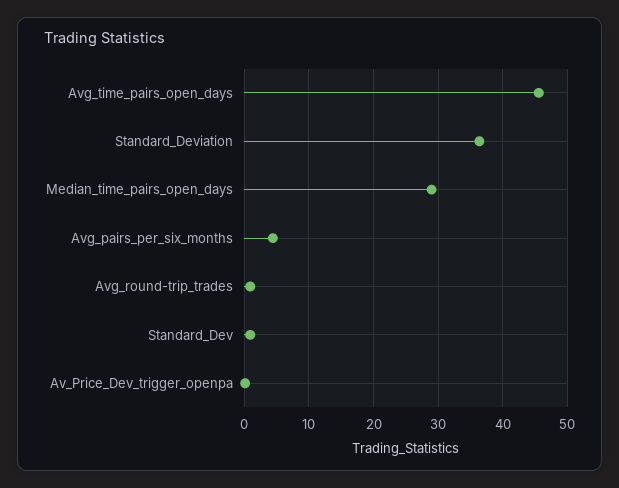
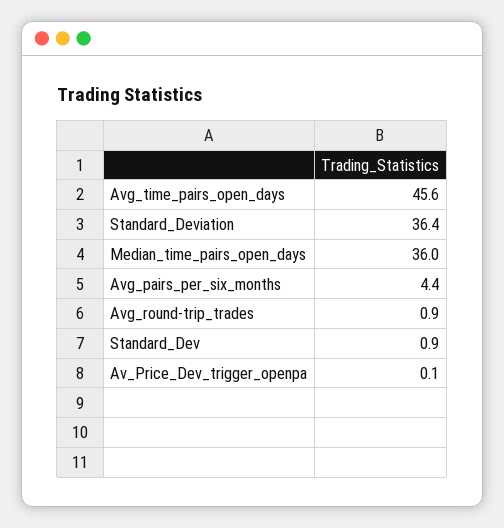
  {
    "Avg_time_pairs_open_days": 45.6,
    "Standard_Deviation": 36.4,
-   "Median_time_pairs_open_days": 29,
+   "Median_time_pairs_open_days": 36,
    "Avg_pairs_per_six_months": 4.4,
    "Avg_round-trip_trades": 0.9,
    "Standard_Dev": 0.9,
    "Av_Price_Dev_trigger_openpa": 0.1
  }

